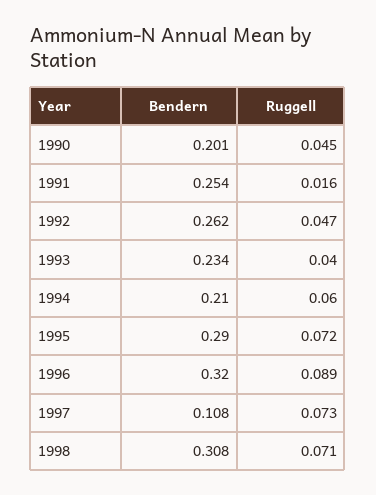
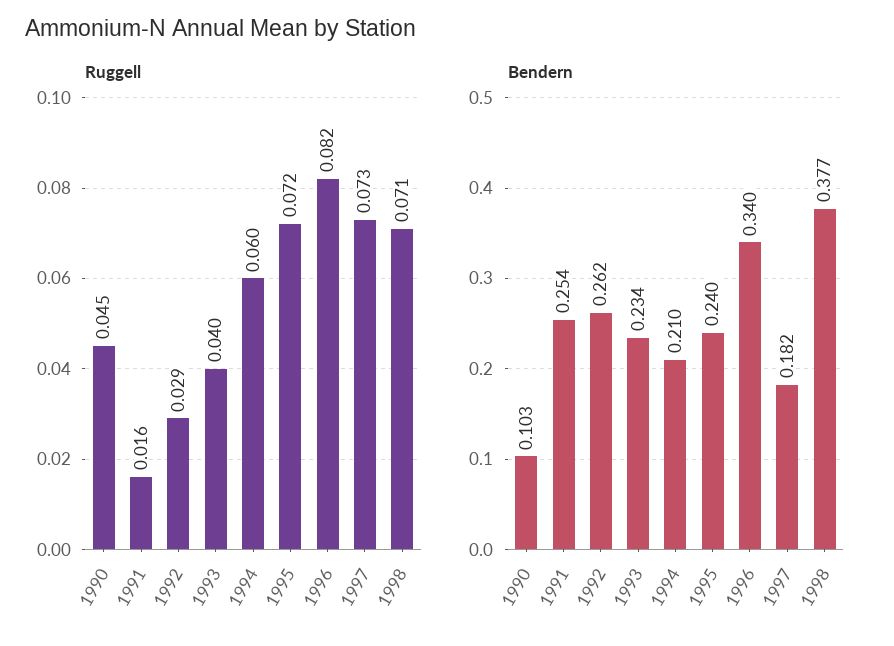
  {
    "Bendern": {
-     "1990": 0.201,
+     "1990": 0.103,
      "1991": 0.254,
      "1992": 0.262,
      "1993": 0.234,
      "1994": 0.21,
-     "1995": 0.29,
+     "1995": 0.24,
-     "1996": 0.32,
+     "1996": 0.34,
-     "1997": 0.108,
+     "1997": 0.182,
-     "1998": 0.308
+     "1998": 0.377
    },
    "Ruggell": {
      "1990": 0.045,
      "1991": 0.016,
-     "1992": 0.047,
+     "1992": 0.029,
      "1993": 0.04,
      "1994": 0.06,
      "1995": 0.072,
-     "1996": 0.089,
+     "1996": 0.082,
      "1997": 0.073,
      "1998": 0.071
    }
  }

